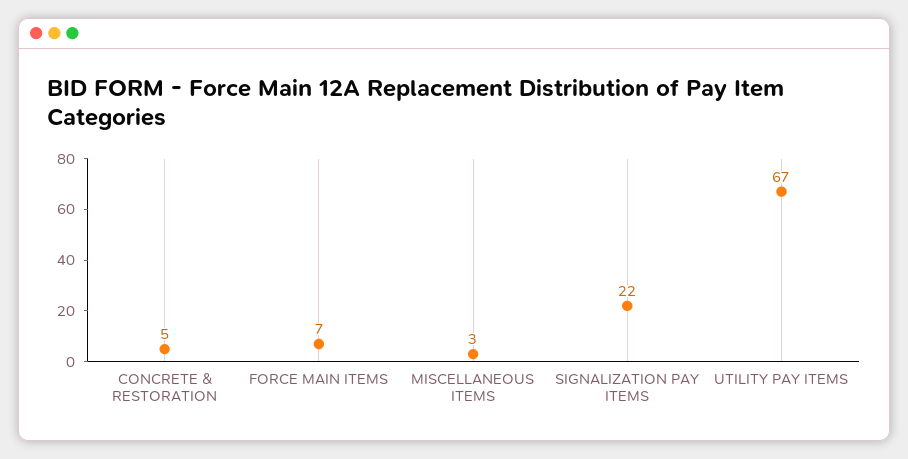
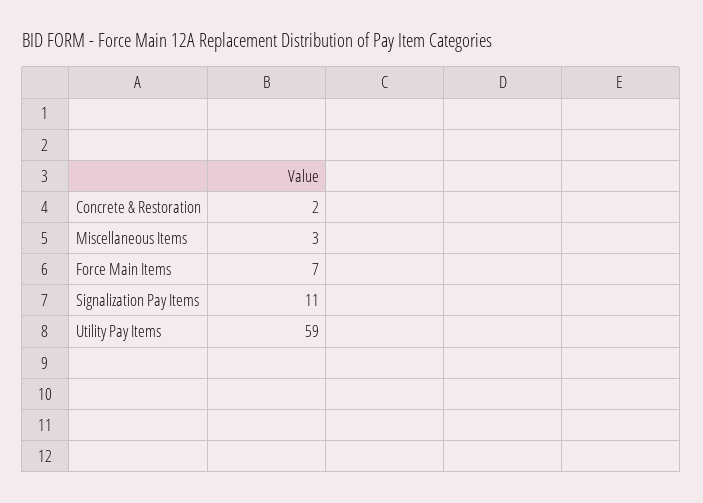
  {
-   "CONCRETE & RESTORATION": 5,
+   "CONCRETE & RESTORATION": 2,
    "FORCE MAIN ITEMS": 7,
    "MISCELLANEOUS ITEMS": 3,
-   "SIGNALIZATION PAY ITEMS": 22,
+   "SIGNALIZATION PAY ITEMS": 11,
-   "UTILITY PAY ITEMS": 67
+   "UTILITY PAY ITEMS": 59
  }

